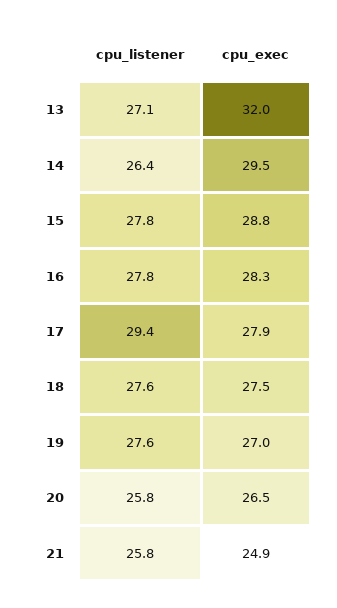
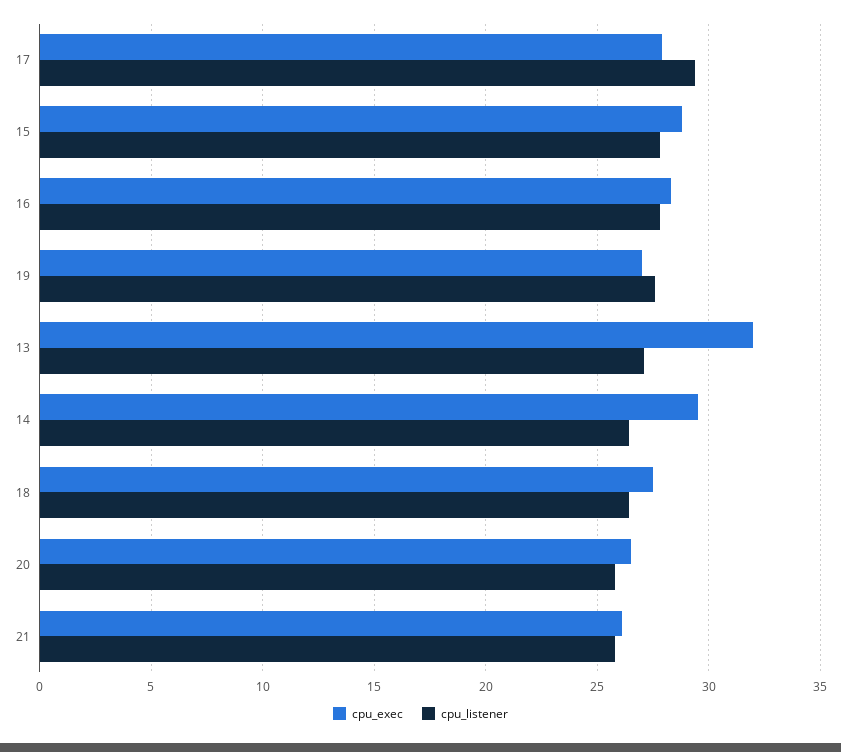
  {
    "cpu_listener": {
      "13": 27.1,
      "14": 26.4,
      "15": 27.8,
      "16": 27.8,
      "17": 29.4,
-     "18": 27.6,
+     "18": 26.5,
      "19": 27.6,
      "20": 25.8,
      "21": 25.8
    },
    "cpu_exec": {
      "13": 32,
      "14": 29.5,
      "15": 28.8,
      "16": 28.3,
      "17": 27.9,
      "18": 27.5,
      "19": 27,
      "20": 26.5,
-     "21": 24.9
+     "21": 26
    }
  }

